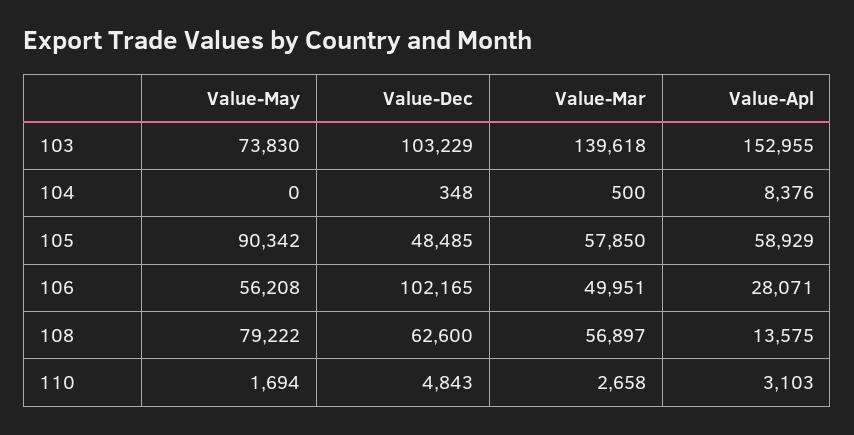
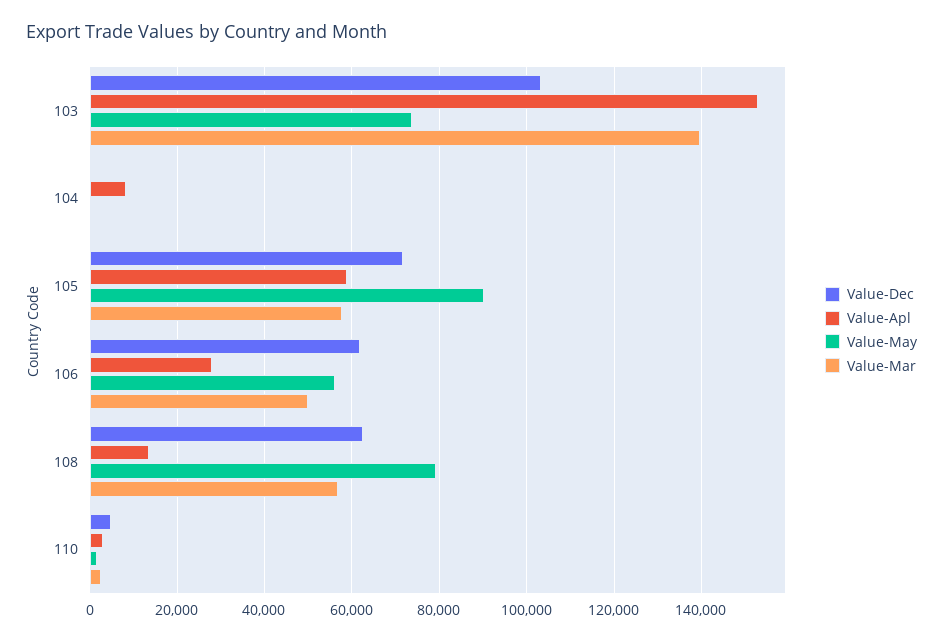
  {
    "Value-May": {
      "103": 73830,
      "104": 0,
      "105": 90342,
      "106": 56208,
      "108": 79222,
      "110": 1694
    },
    "Value-Dec": {
      "103": 103229,
      "104": 348,
-     "105": 48485,
+     "105": 72000,
-     "106": 102165,
+     "106": 62000,
      "108": 62600,
      "110": 4843
    },
    "Value-Mar": {
      "103": 139618,
      "104": 500,
      "105": 57850,
      "106": 49951,
      "108": 56897,
      "110": 2658
    },
    "Value-Apl": {
      "103": 152955,
      "104": 8376,
      "105": 58929,
      "106": 28071,
      "108": 13575,
      "110": 3103
    }
  }

